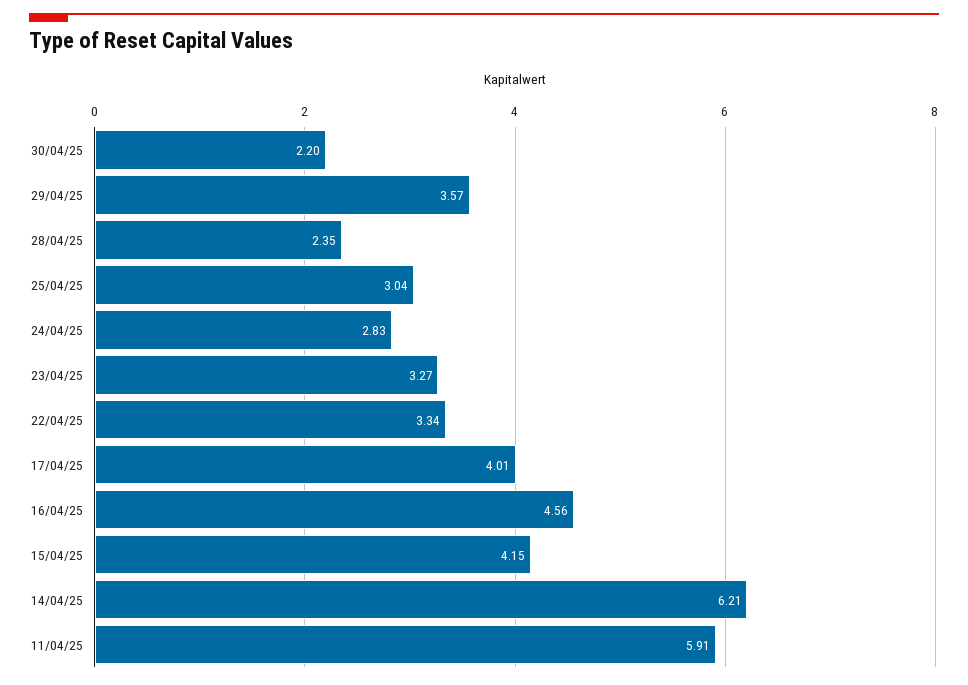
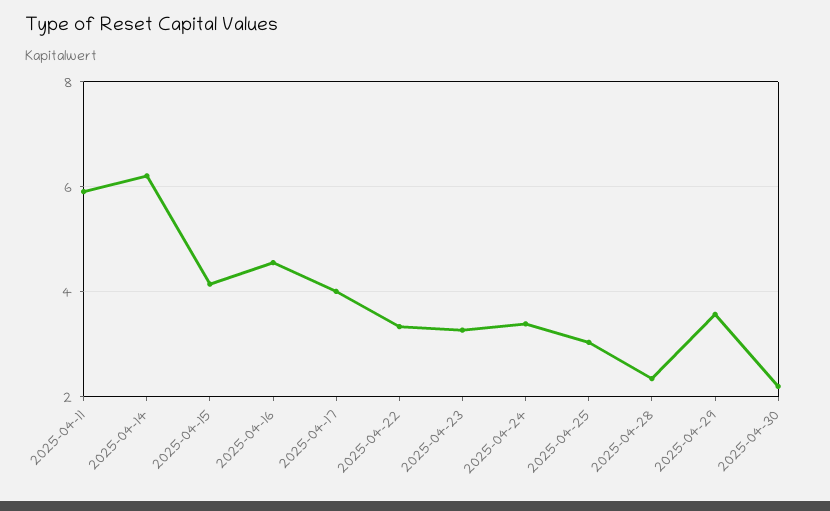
  {
    "30/04/25": 2.2,
    "29/04/25": 3.57,
    "28/04/25": 2.35,
    "25/04/25": 3.04,
-   "24/04/25": 2.83,
+   "24/04/25": 3.4,
    "23/04/25": 3.27,
    "22/04/25": 3.34,
    "17/04/25": 4.01,
    "16/04/25": 4.56,
    "15/04/25": 4.15,
    "14/04/25": 6.21,
    "11/04/25": 5.91
  }

